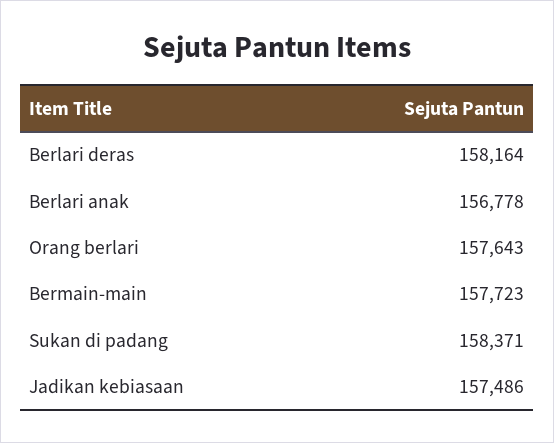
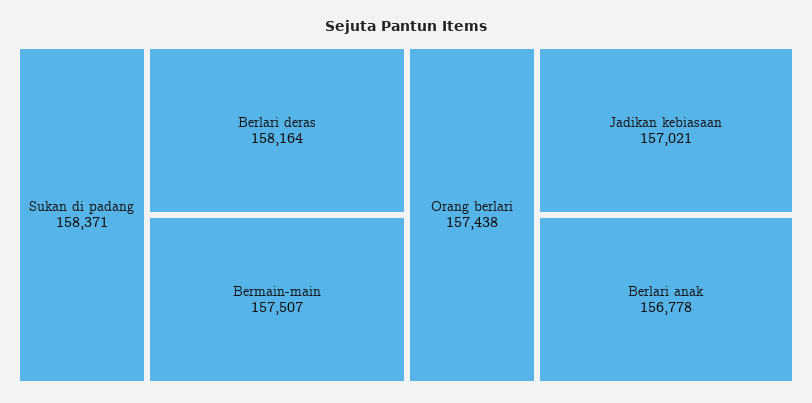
  {
    "Berlari deras": 158164,
    "Berlari anak": 156778,
-   "Orang berlari": 157643,
+   "Orang berlari": 157438,
-   "Bermain-main": 157723,
+   "Bermain-main": 157507,
    "Sukan di padang": 158371,
-   "Jadikan kebiasaan": 157486
+   "Jadikan kebiasaan": 157021
  }

